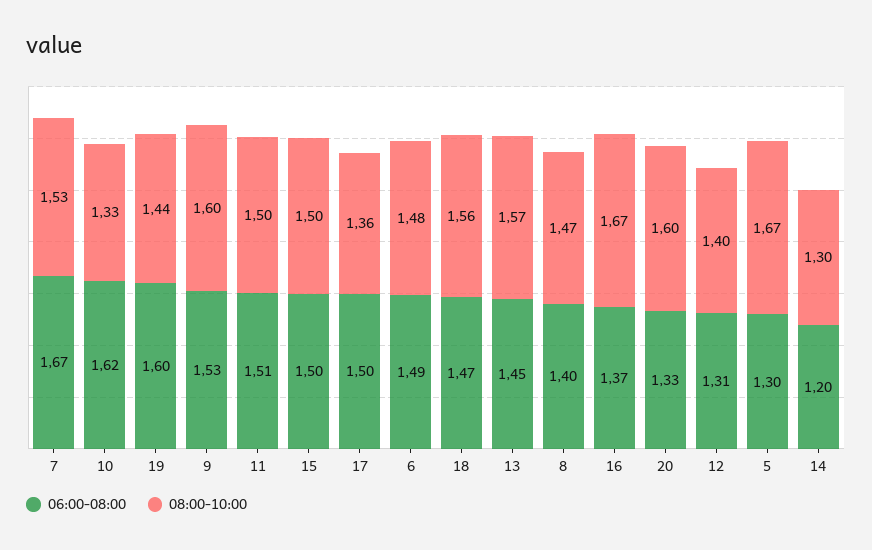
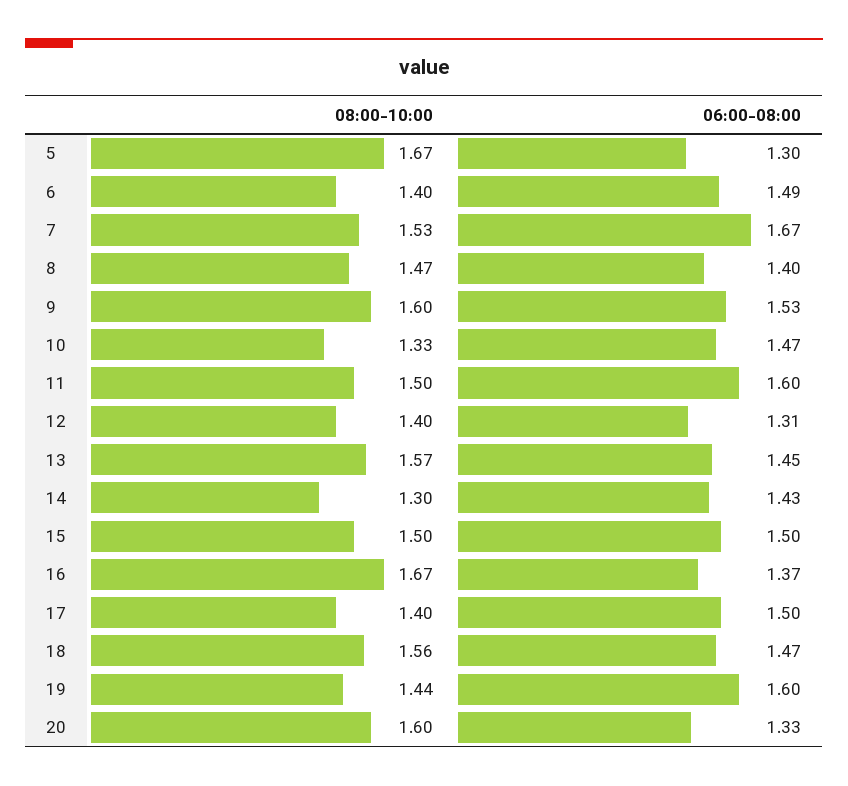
  {
    "06:00-08:00": {
      "7": 1.67,
-     "10": 1.62,
+     "10": 1.47,
      "19": 1.6,
      "9": 1.53,
-     "11": 1.51,
+     "11": 1.6,
      "15": 1.5,
      "17": 1.5,
      "6": 1.49,
      "18": 1.47,
      "13": 1.45,
      "8": 1.4,
      "16": 1.37,
      "20": 1.33,
      "12": 1.31,
      "5": 1.3,
-     "14": 1.2
+     "14": 1.43
    },
    "08:00-10:00": {
      "7": 1.53,
      "10": 1.33,
      "19": 1.44,
      "9": 1.6,
      "11": 1.5,
      "15": 1.5,
-     "17": 1.36,
+     "17": 1.4,
-     "6": 1.48,
+     "6": 1.4,
      "18": 1.56,
      "13": 1.57,
      "8": 1.47,
      "16": 1.67,
      "20": 1.6,
      "12": 1.4,
      "5": 1.67,
      "14": 1.3
    }
  }

